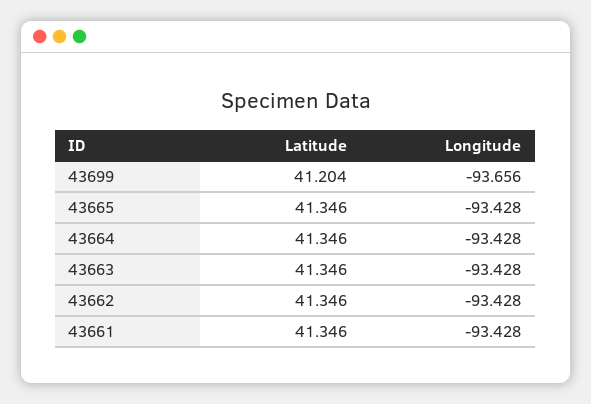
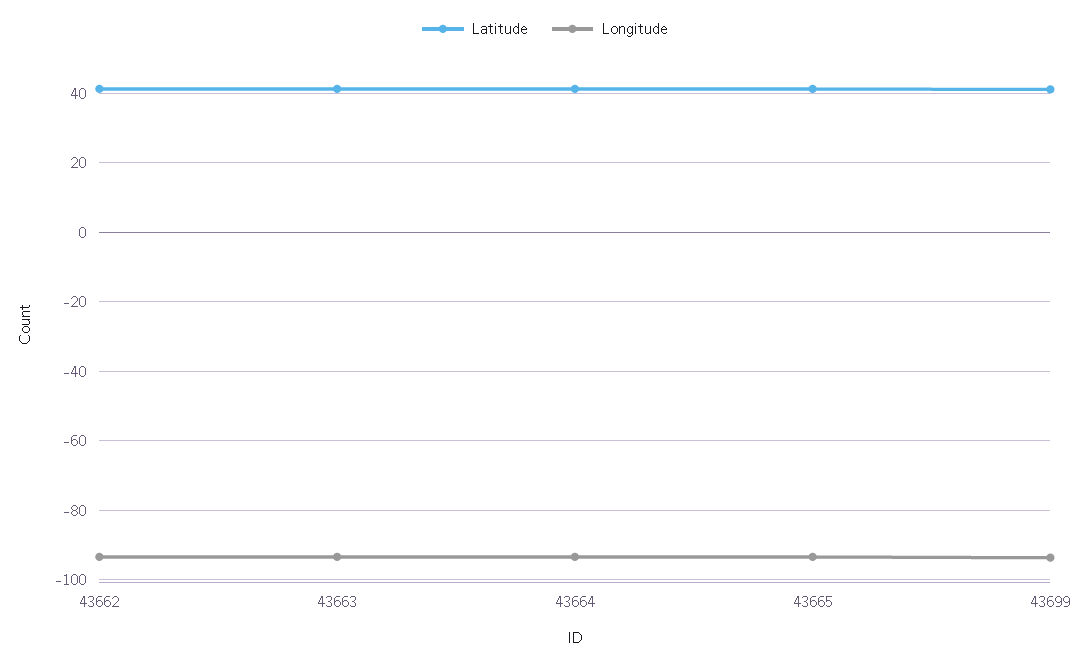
  {
    "Latitude": {
      "43699": 41.204,
      "43665": 41.346,
      "43664": 41.346,
      "43663": 41.346,
-     "43662": 41.346,
+     "43662": 41.346
-     "43661": 41.346
    },
    "Longitude": {
      "43699": -93.656,
      "43665": -93.428,
      "43664": -93.428,
      "43663": -93.428,
-     "43662": -93.428,
+     "43662": -93.428
-     "43661": -93.428
    }
  }

